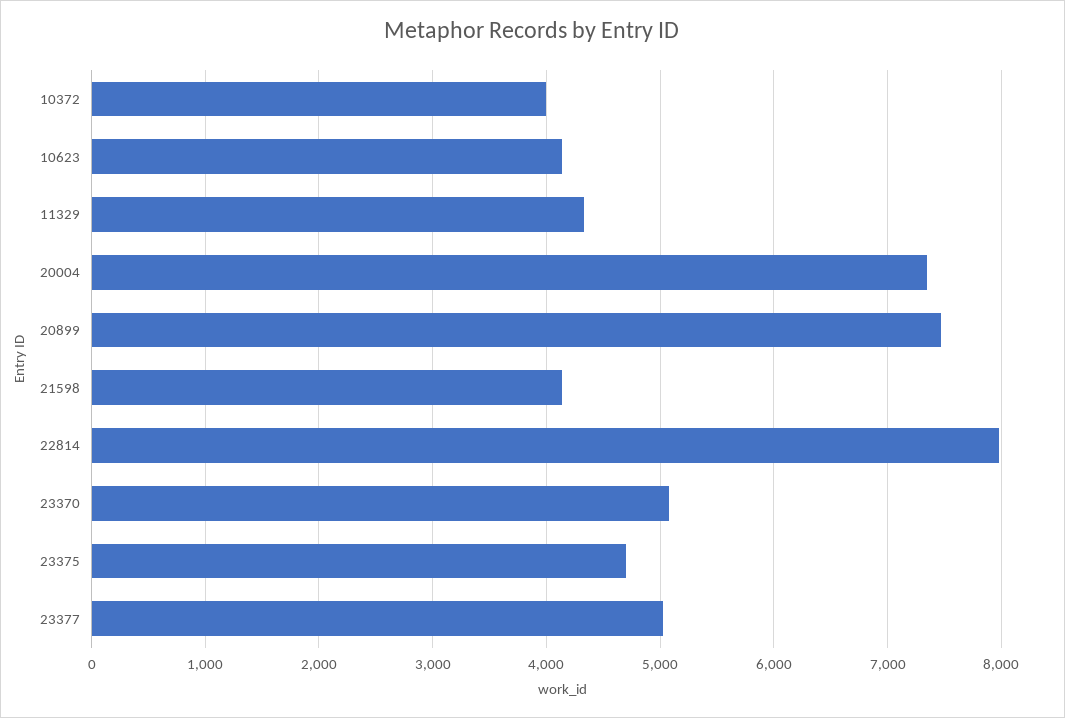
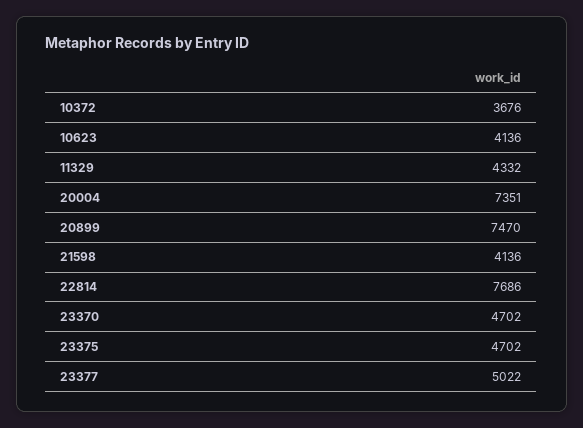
  {
-   "10372": 4000,
+   "10372": 3676,
    "10623": 4136,
    "11329": 4332,
    "20004": 7351,
    "20899": 7470,
    "21598": 4136,
-   "22814": 8000,
+   "22814": 7686,
-   "23370": 5100,
+   "23370": 4702,
    "23375": 4702,
    "23377": 5022
  }

